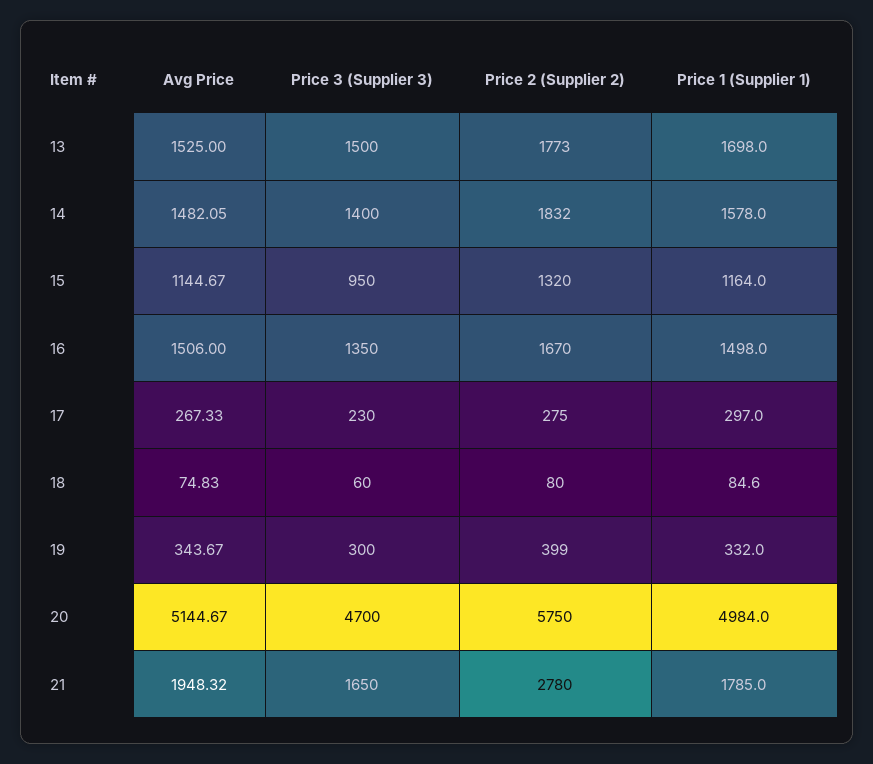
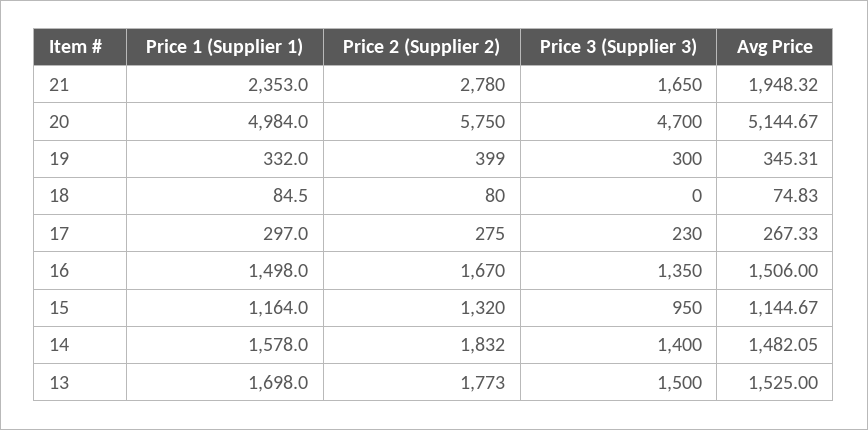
  {
    "Avg Price": {
      "13": 1525,
      "14": 1482.05,
      "15": 1144.67,
      "16": 1506,
      "17": 267.33,
      "18": 74.83,
-     "19": 343.67,
+     "19": 345.31,
      "20": 5144.67,
      "21": 1948.32
    },
    "Price 3 (Supplier 3)": {
      "13": 1500,
      "14": 1400,
      "15": 950,
      "16": 1350,
      "17": 230,
-     "18": 60,
+     "18": 0,
      "19": 300,
      "20": 4700,
      "21": 1650
    },
    "Price 2 (Supplier 2)": {
      "13": 1773,
      "14": 1832,
      "15": 1320,
      "16": 1670,
      "17": 275,
      "18": 80,
      "19": 399,
      "20": 5750,
      "21": 2780
    },
    "Price 1 (Supplier 1)": {
      "13": 1698,
      "14": 1578,
      "15": 1164,
      "16": 1498,
      "17": 297,
-     "18": 84.6,
+     "18": 84.5,
      "19": 332,
      "20": 4984,
-     "21": 1785
+     "21": 2353
    }
  }

